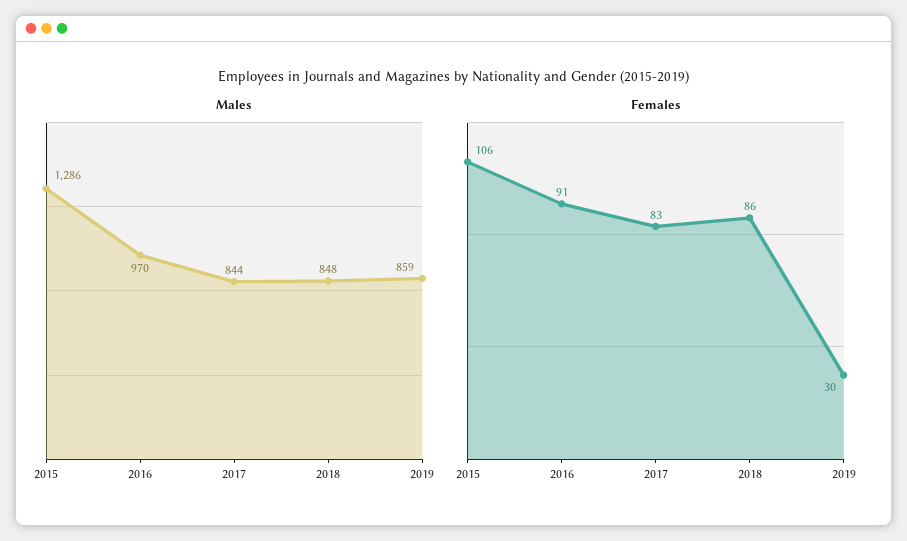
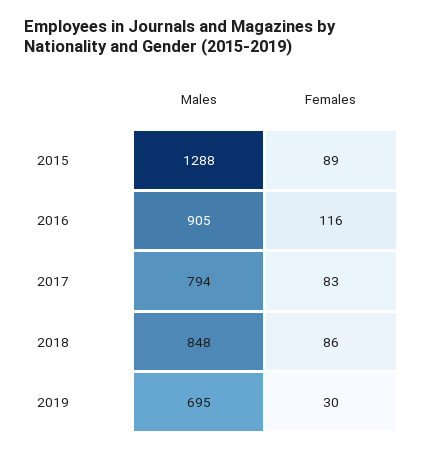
  {
    "Males": {
-     "2015": 1286,
+     "2015": 1288,
-     "2016": 970,
+     "2016": 905,
-     "2017": 844,
+     "2017": 794,
      "2018": 848,
-     "2019": 859
+     "2019": 695
    },
    "Females": {
-     "2015": 106,
+     "2015": 89,
-     "2016": 91,
+     "2016": 116,
      "2017": 83,
      "2018": 86,
      "2019": 30
    }
  }

